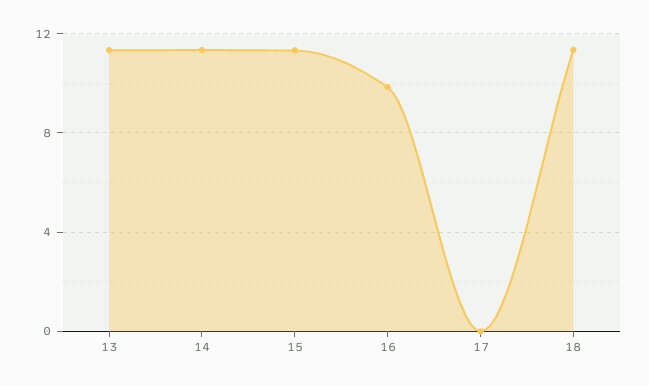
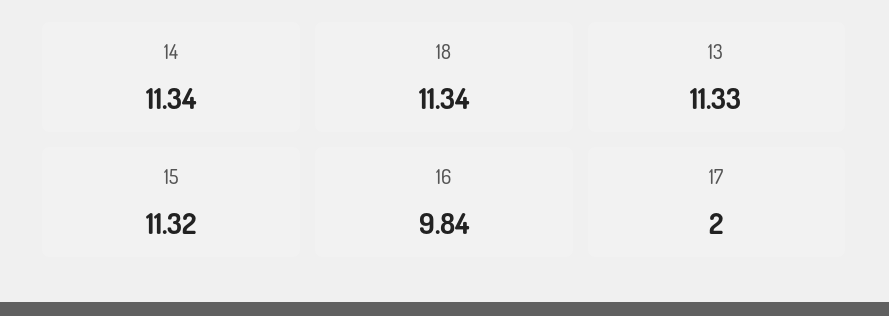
  {
    "13": 11.33,
    "14": 11.34,
    "15": 11.32,
    "16": 9.84,
-   "17": 0,
+   "17": 2,
    "18": 11.34
  }

